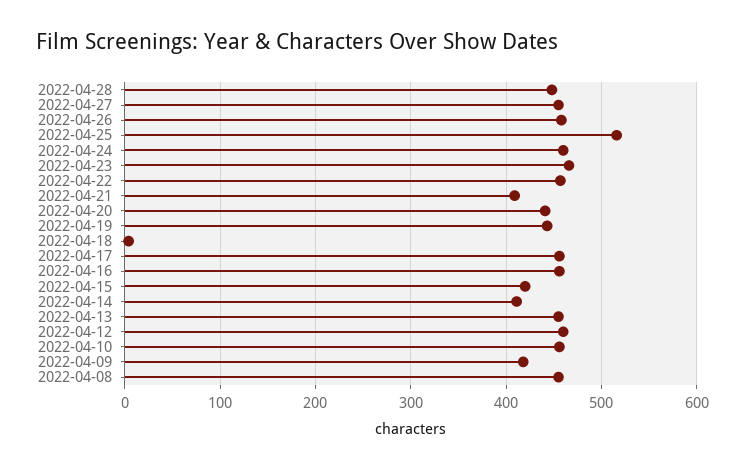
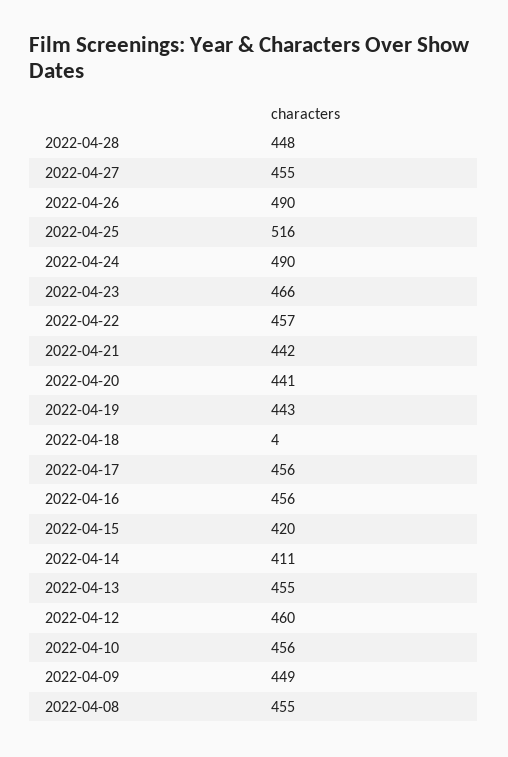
  {
    "2022-04-28": 448,
    "2022-04-27": 455,
-   "2022-04-26": 460,
+   "2022-04-26": 490,
    "2022-04-25": 516,
-   "2022-04-24": 460,
+   "2022-04-24": 490,
    "2022-04-23": 466,
    "2022-04-22": 457,
-   "2022-04-21": 410,
+   "2022-04-21": 442,
    "2022-04-20": 441,
    "2022-04-19": 443,
    "2022-04-18": 4,
    "2022-04-17": 456,
    "2022-04-16": 456,
    "2022-04-15": 420,
    "2022-04-14": 411,
    "2022-04-13": 455,
    "2022-04-12": 460,
    "2022-04-10": 456,
-   "2022-04-09": 420,
+   "2022-04-09": 449,
    "2022-04-08": 455
  }

